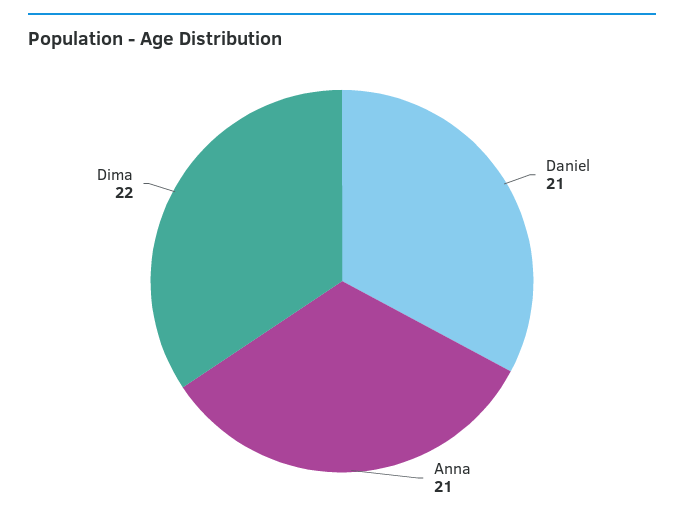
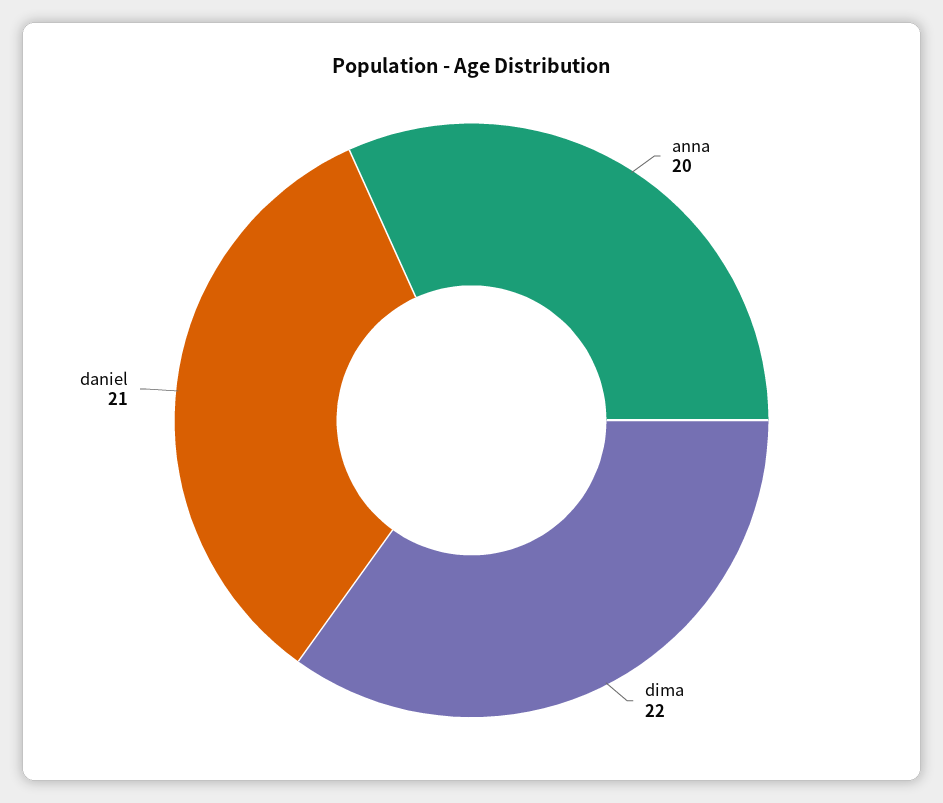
  {
    "Daniel": 21,
-   "Anna": 21,
+   "Anna": 20,
    "Dima": 22
  }

